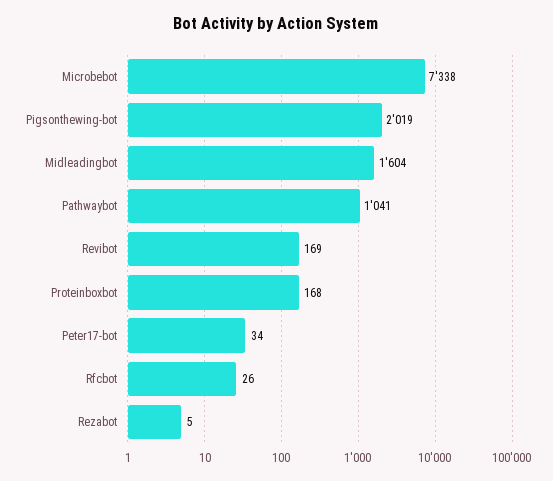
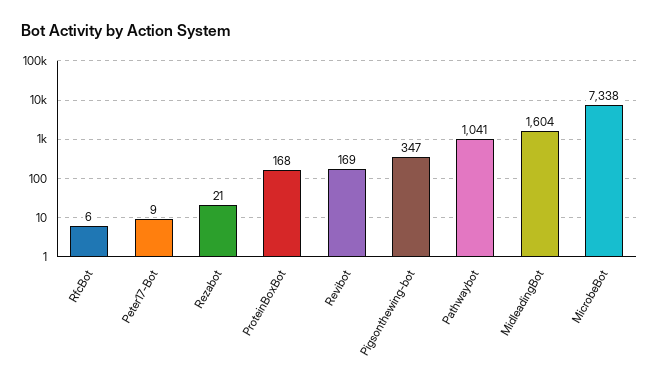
  {
    "Microbebot": 7338,
-   "Pigsonthewing-bot": 2019,
+   "Pigsonthewing-bot": 347,
    "Midleadingbot": 1604,
    "Pathwaybot": 1041,
    "Revibot": 169,
    "Proteinboxbot": 168,
-   "Peter17-bot": 34,
+   "Peter17-bot": 9,
-   "Rfcbot": 26,
+   "Rfcbot": 6,
-   "Rezabot": 5
+   "Rezabot": 21
  }

